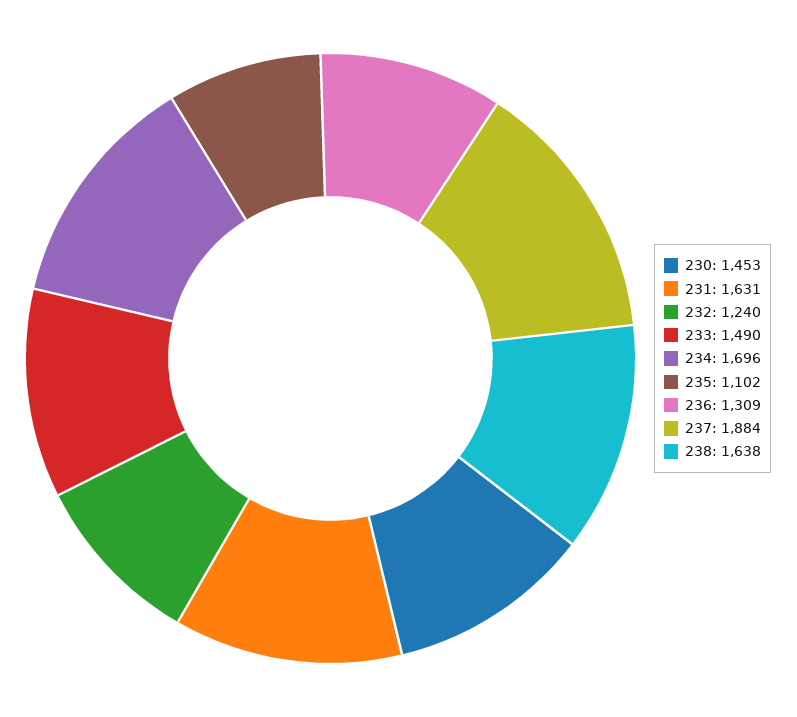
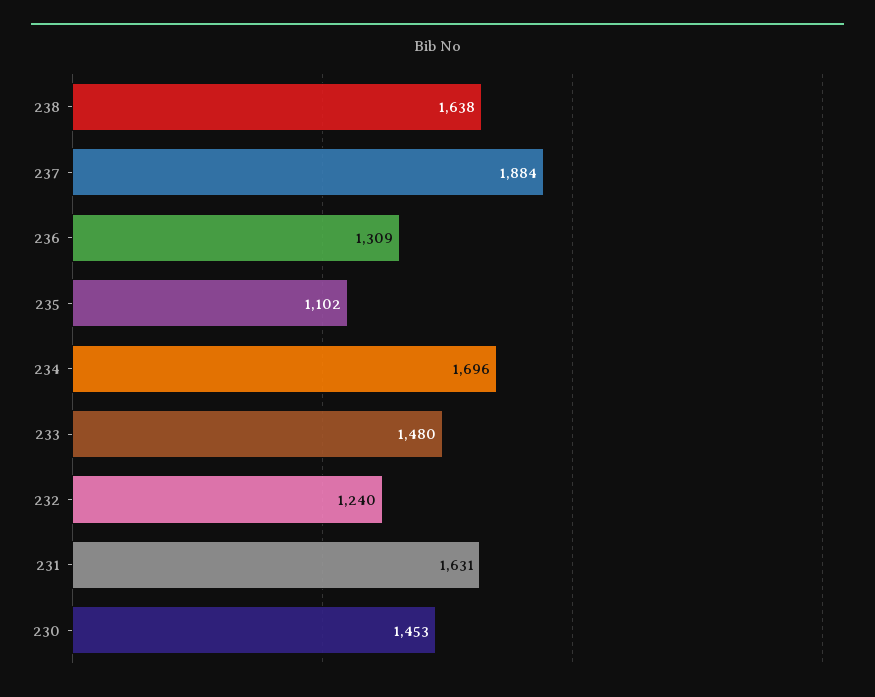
  {
    "230": 1453,
    "231": 1631,
    "232": 1240,
-   "233": 1490,
+   "233": 1480,
    "234": 1696,
    "235": 1102,
    "236": 1309,
    "237": 1884,
    "238": 1638
  }

